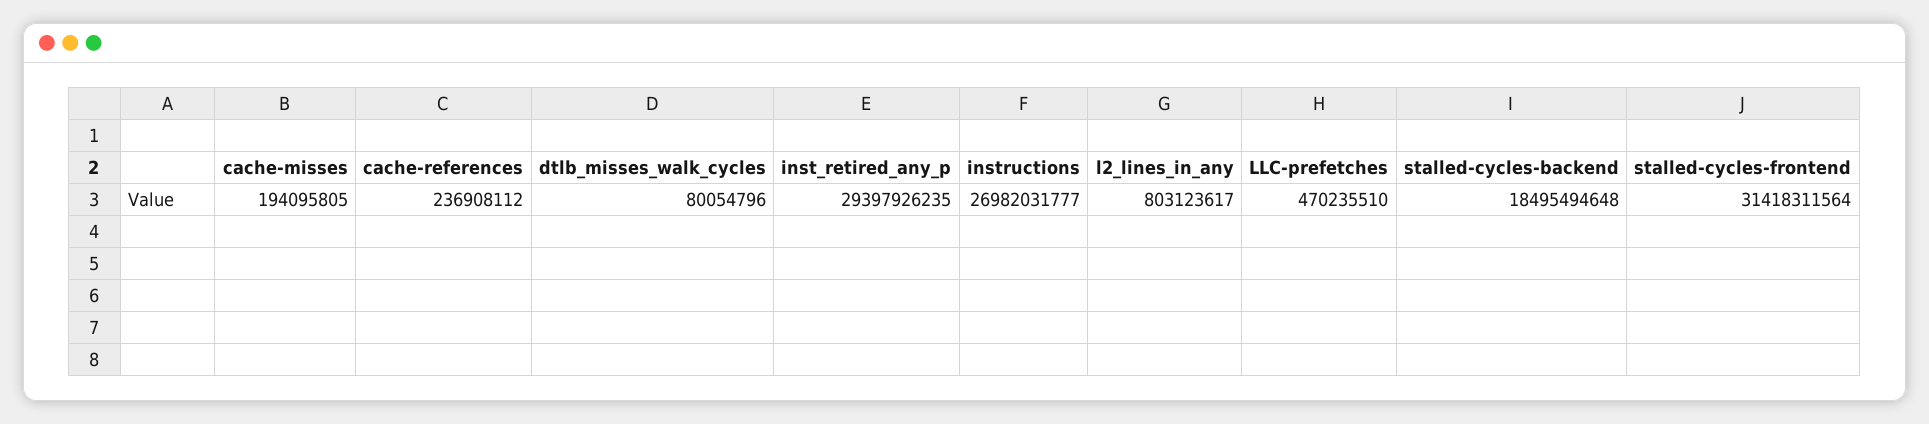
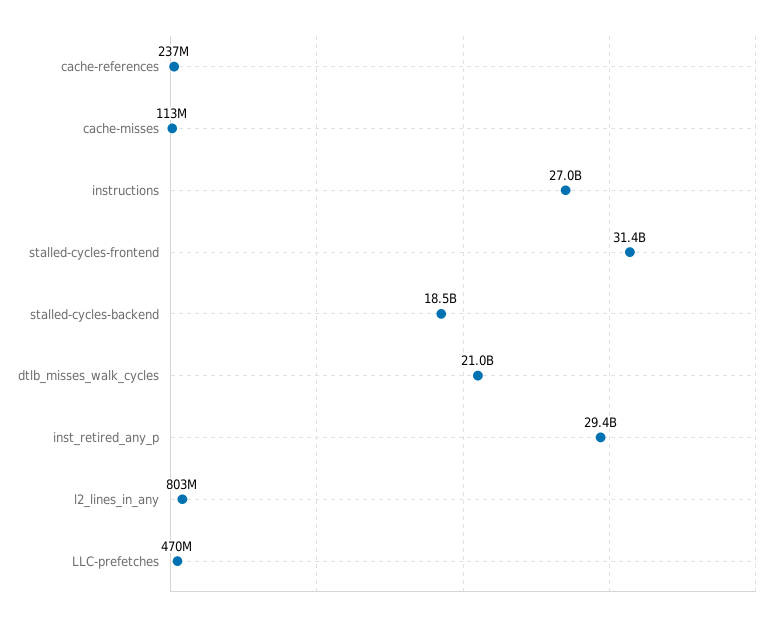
  {
-   "cache-misses": 194095805,
+   "cache-misses": 113000000,
    "cache-references": 236908112,
-   "dtlb_misses_walk_cycles": 80054796,
+   "dtlb_misses_walk_cycles": 21000000000,
    "inst_retired_any_p": 29397926235,
    "instructions": 26982031777,
    "l2_lines_in_any": 803123617,
    "LLC-prefetches": 470235510,
    "stalled-cycles-backend": 18495494648,
    "stalled-cycles-frontend": 31418311564
  }

